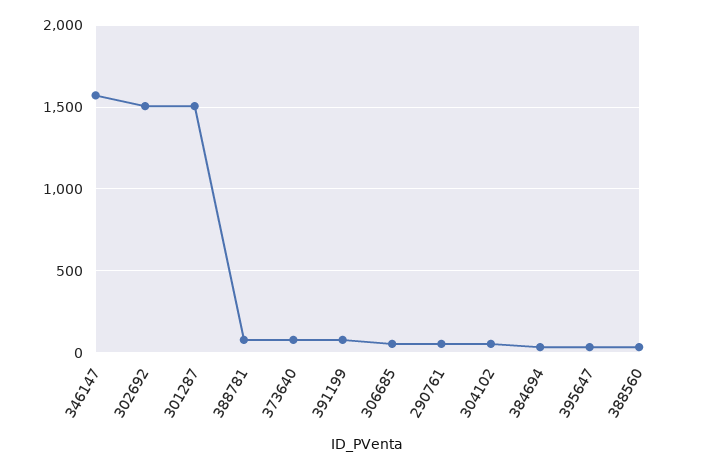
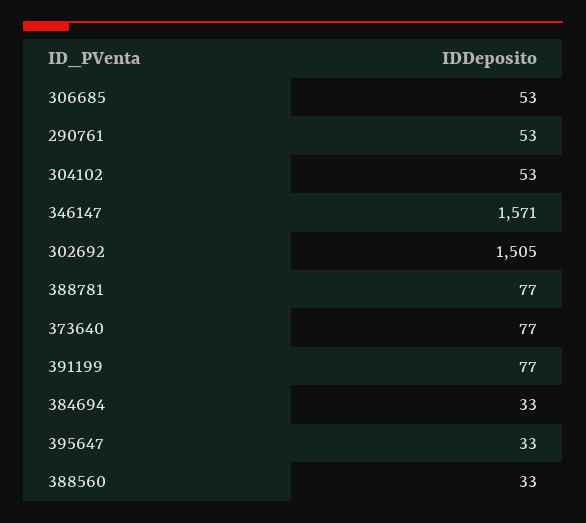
  {
    "346147": 1571,
    "302692": 1505,
-   "301287": 1500,
    "388781": 77,
    "373640": 77,
    "391199": 77,
    "306685": 53,
    "290761": 53,
    "304102": 53,
    "384694": 33,
    "395647": 33,
    "388560": 33
  }

